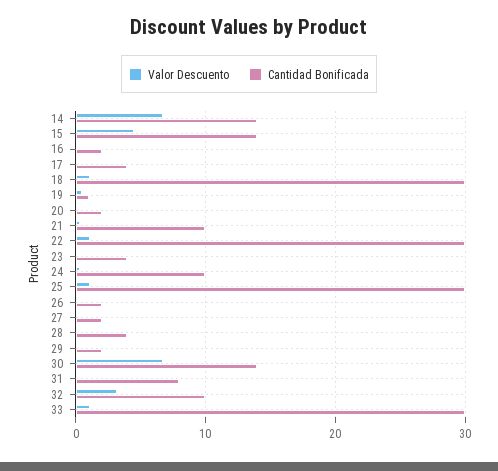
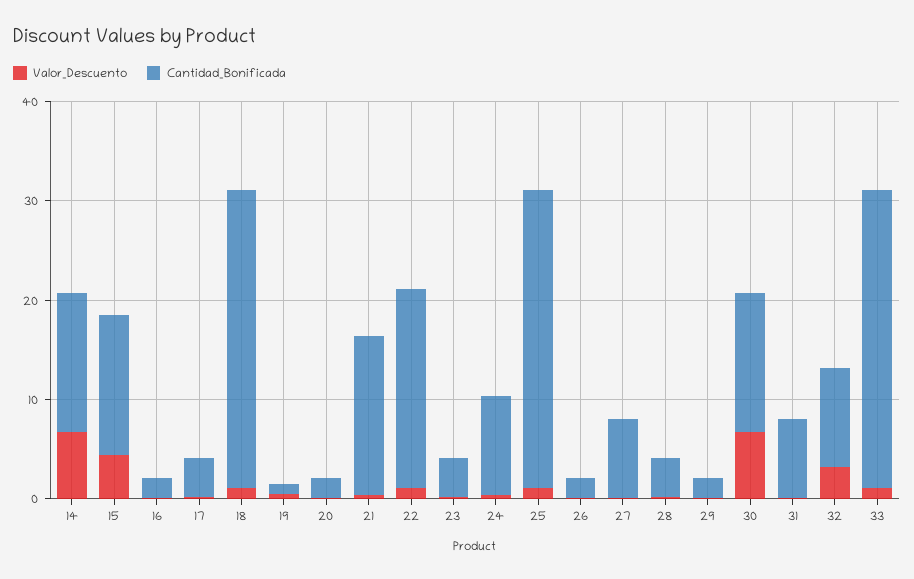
  {
    "Valor Descuento": {
      "14": 7,
      "15": 4,
      "16": 0,
      "17": 0,
      "18": 1,
      "19": 0,
      "20": 0,
      "21": 0,
      "22": 1,
      "23": 0,
      "24": 0,
      "25": 1,
      "26": 0,
      "27": 0,
      "28": 0,
      "29": 0,
      "30": 7,
      "31": 0,
      "32": 3,
      "33": 1
    },
    "Cantidad Bonificada": {
      "14": 14,
      "15": 14,
      "16": 2,
      "17": 4,
      "18": 30,
      "19": 1,
      "20": 2,
-     "21": 10,
+     "21": 16,
-     "22": 30,
+     "22": 20,
      "23": 4,
      "24": 10,
      "25": 30,
      "26": 2,
-     "27": 2,
+     "27": 8,
      "28": 4,
      "29": 2,
      "30": 14,
      "31": 8,
      "32": 10,
      "33": 30
    }
  }

